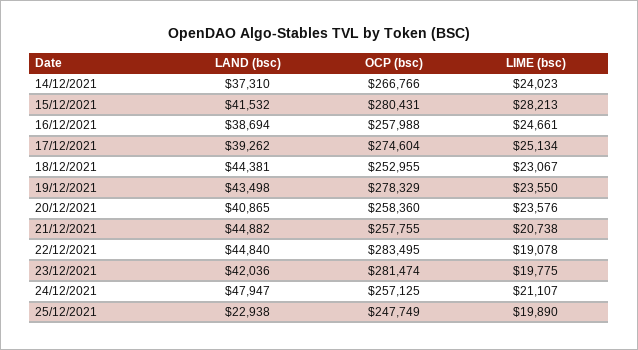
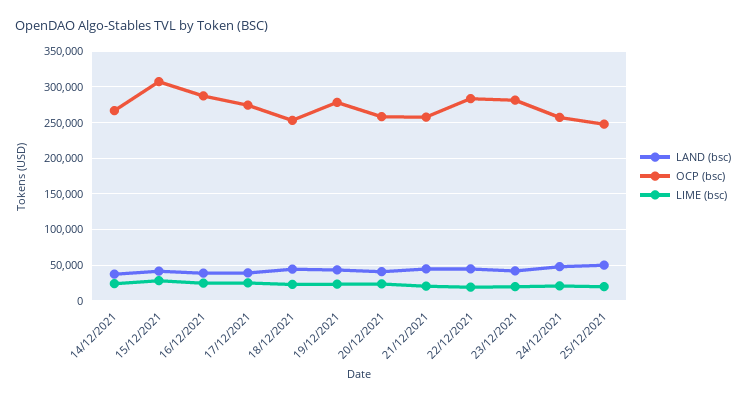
  {
    "LAND (bsc)": {
      "14/12/2021": 37310,
      "15/12/2021": 41532,
      "16/12/2021": 38694,
      "17/12/2021": 39262,
      "18/12/2021": 44381,
      "19/12/2021": 43498,
      "20/12/2021": 40865,
      "21/12/2021": 44882,
      "22/12/2021": 44840,
      "23/12/2021": 42036,
      "24/12/2021": 47947,
-     "25/12/2021": 22938
+     "25/12/2021": 50000
    },
    "OCP (bsc)": {
      "14/12/2021": 266766,
-     "15/12/2021": 280431,
+     "15/12/2021": 310000,
-     "16/12/2021": 257988,
+     "16/12/2021": 290000,
      "17/12/2021": 274604,
      "18/12/2021": 252955,
      "19/12/2021": 278329,
      "20/12/2021": 258360,
      "21/12/2021": 257755,
      "22/12/2021": 283495,
      "23/12/2021": 281474,
      "24/12/2021": 257125,
      "25/12/2021": 247749
    },
    "LIME (bsc)": {
      "14/12/2021": 24023,
      "15/12/2021": 28213,
      "16/12/2021": 24661,
      "17/12/2021": 25134,
      "18/12/2021": 23067,
      "19/12/2021": 23550,
      "20/12/2021": 23576,
      "21/12/2021": 20738,
      "22/12/2021": 19078,
      "23/12/2021": 19775,
      "24/12/2021": 21107,
      "25/12/2021": 19890
    }
  }

